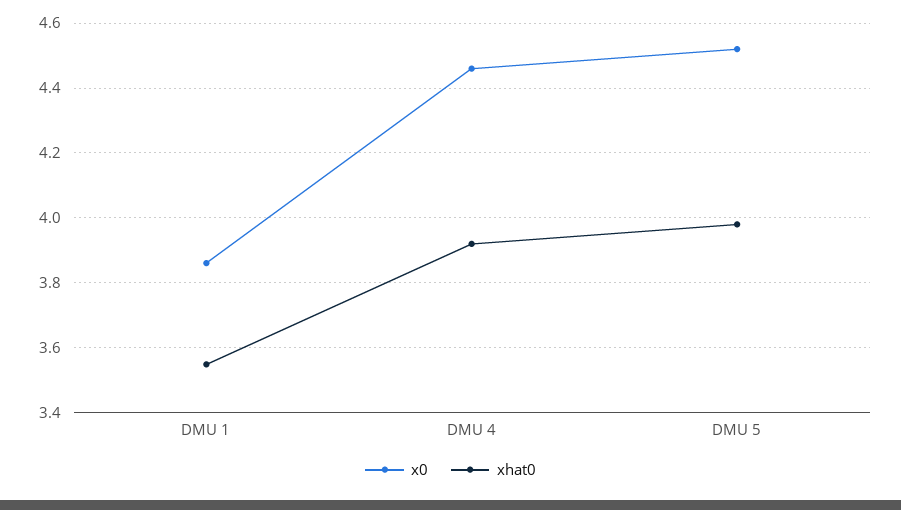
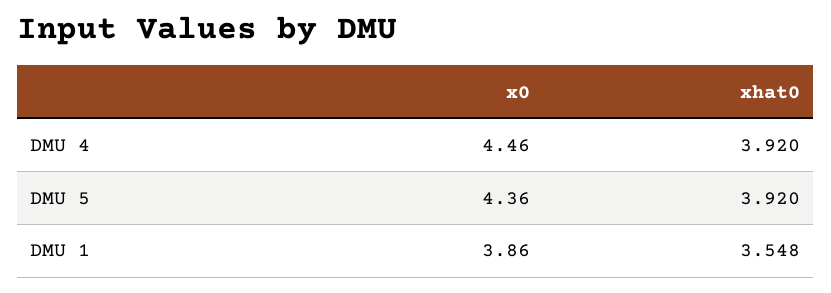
  {
    "x0": {
      "DMU 1": 3.86,
      "DMU 4": 4.46,
-     "DMU 5": 4.52
+     "DMU 5": 4.36
    },
    "xhat0": {
      "DMU 1": 3.548,
      "DMU 4": 3.92,
-     "DMU 5": 3.98
+     "DMU 5": 3.92
    }
  }

